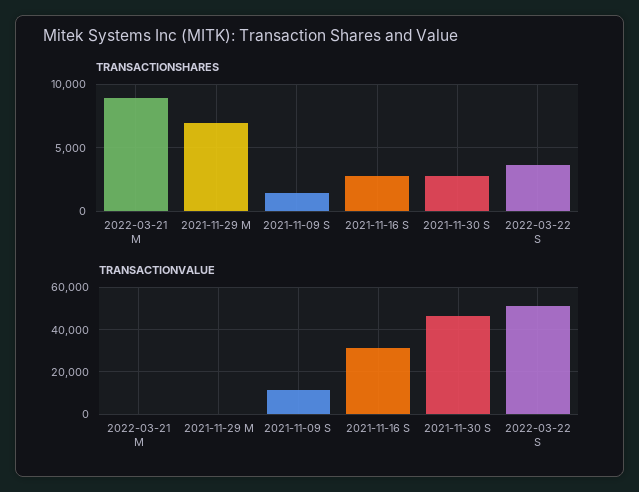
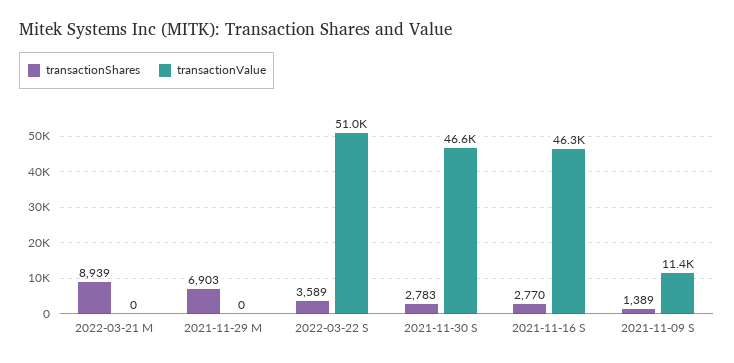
  {
    "TRANSACTIONSHARES": {
      "2022-03-21 M": 8939,
      "2021-11-29 M": 6903,
      "2021-11-09 S": 1389,
      "2021-11-16 S": 2770,
      "2021-11-30 S": 2783,
      "2022-03-22 S": 3589
    },
    "TRANSACTIONVALUE": {
      "2022-03-21 M": 0,
      "2021-11-29 M": 0,
      "2021-11-09 S": 11400,
-     "2021-11-16 S": 30000,
+     "2021-11-16 S": 46300,
      "2021-11-30 S": 46600,
      "2022-03-22 S": 51000
    }
  }

